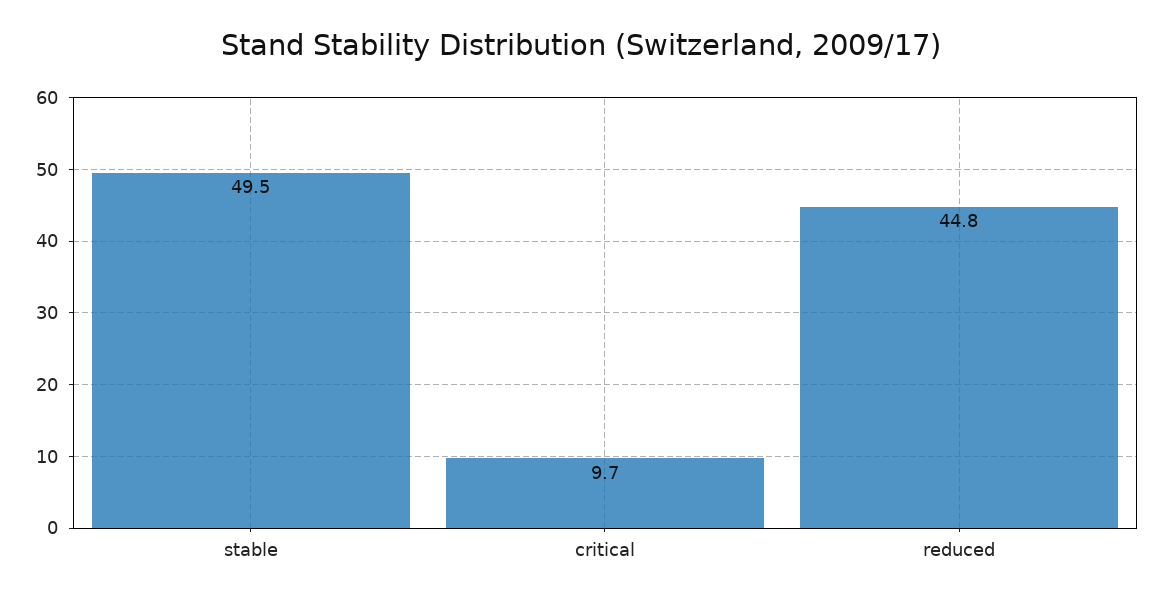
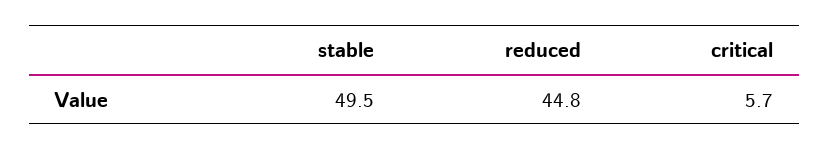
  {
    "stable": 49.5,
-   "critical": 9.7,
+   "critical": 5.7,
    "reduced": 44.8
  }

